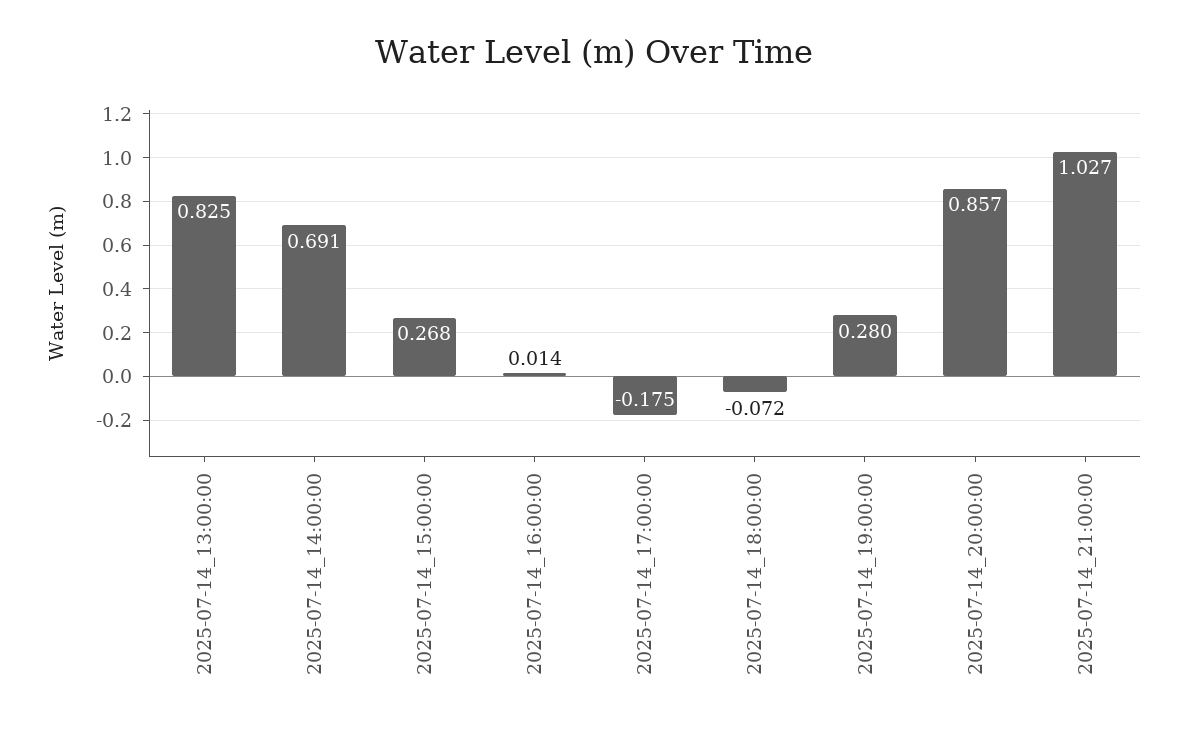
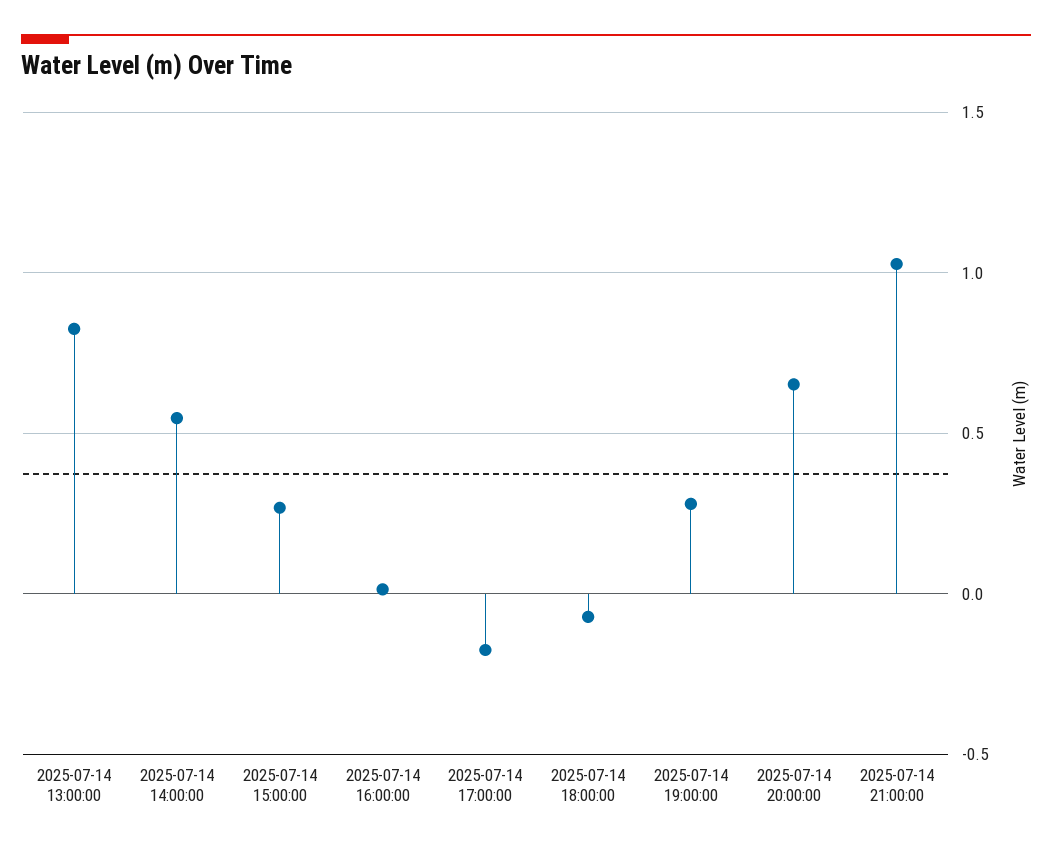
  {
    "2025-07-14_13:00:00": 0.825,
-   "2025-07-14_14:00:00": 0.691,
+   "2025-07-14_14:00:00": 0.55,
    "2025-07-14_15:00:00": 0.268,
    "2025-07-14_16:00:00": 0.014,
    "2025-07-14_17:00:00": -0.175,
    "2025-07-14_18:00:00": -0.072,
    "2025-07-14_19:00:00": 0.28,
-   "2025-07-14_20:00:00": 0.857,
+   "2025-07-14_20:00:00": 0.65,
    "2025-07-14_21:00:00": 1.027
  }

